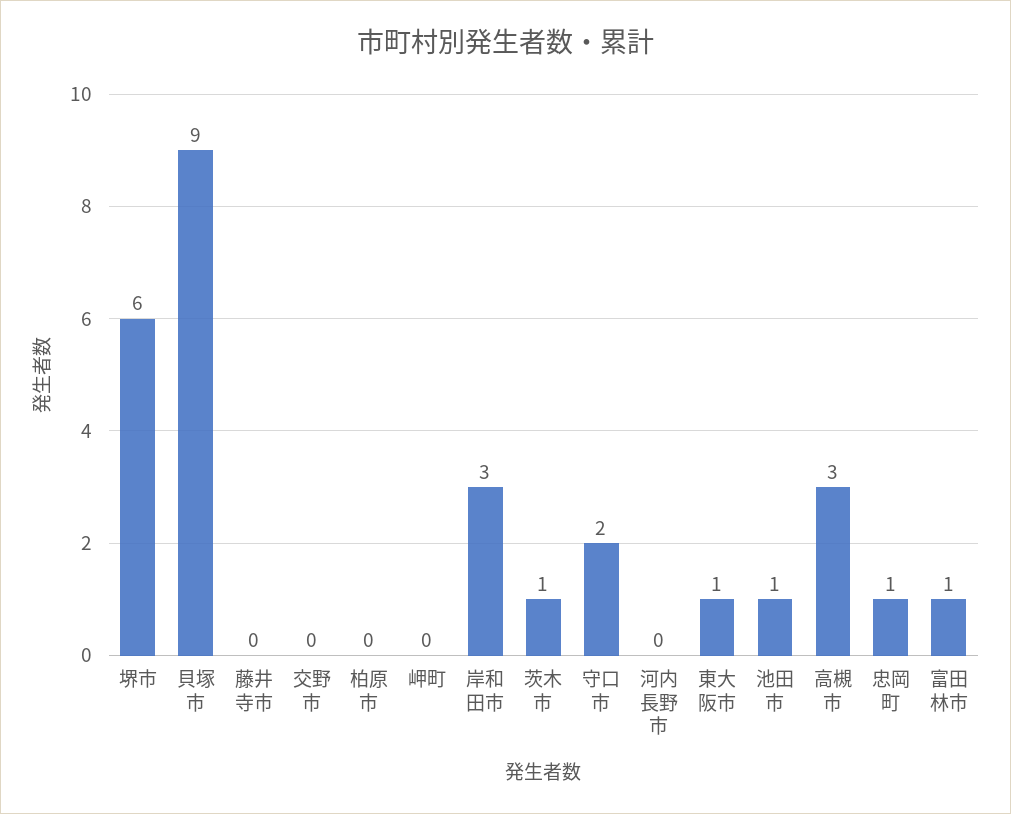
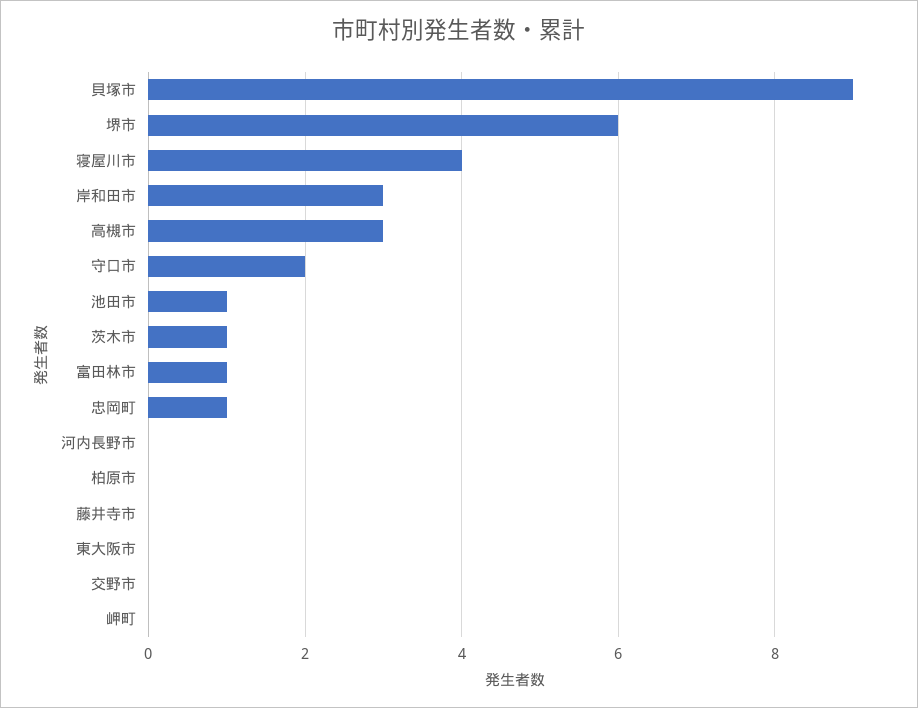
  {
    "堺市": 6,
    "貝塚市": 9,
    "藤井寺市": 0,
    "交野市": 0,
    "柏原市": 0,
    "岬町": 0,
    "岸和田市": 3,
    "茨木市": 1,
    "守口市": 2,
    "河内長野市": 0,
-   "東大阪市": 1,
+   "東大阪市": 0,
    "池田市": 1,
    "高槻市": 3,
    "忠岡町": 1,
-   "富田林市": 1
+   "富田林市": 1,
+   "寝屋川市": 4
  }

